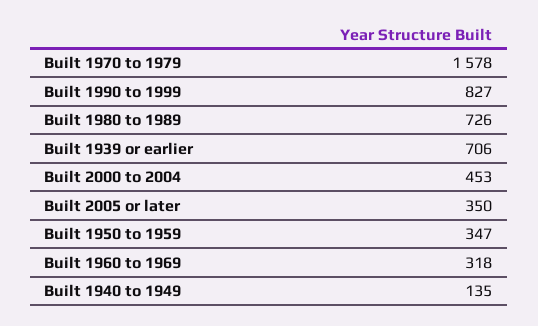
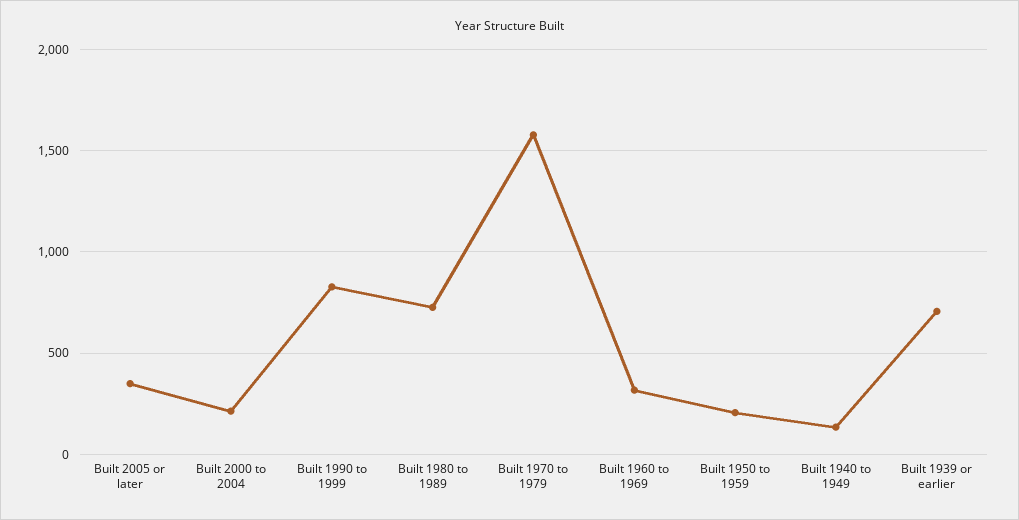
  {
    "Built 1970 to 1979": 1578,
    "Built 1990 to 1999": 827,
    "Built 1980 to 1989": 726,
    "Built 1939 or earlier": 706,
-   "Built 2000 to 2004": 453,
+   "Built 2000 to 2004": 200,
    "Built 2005 or later": 350,
-   "Built 1950 to 1959": 347,
+   "Built 1950 to 1959": 200,
    "Built 1960 to 1969": 318,
    "Built 1940 to 1949": 135
  }

